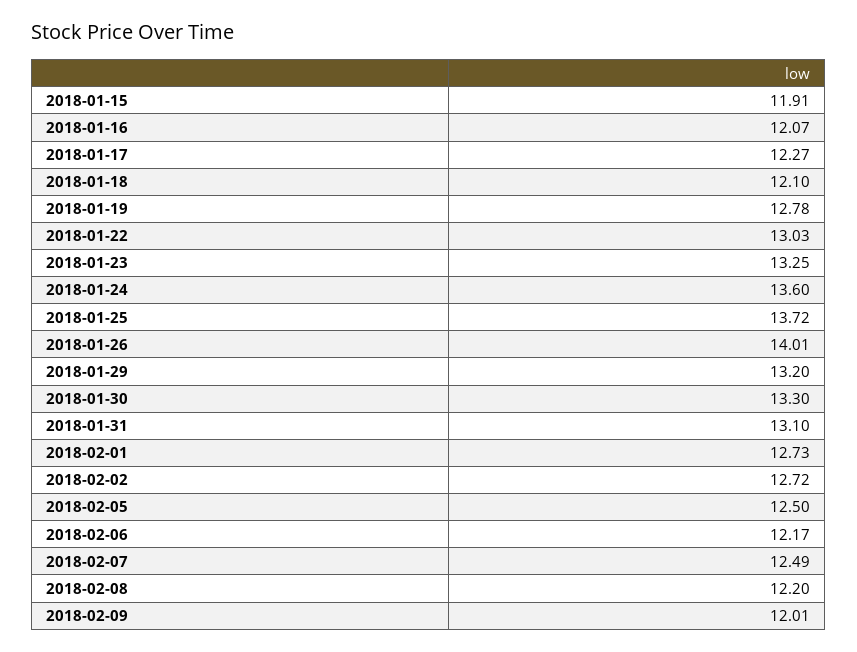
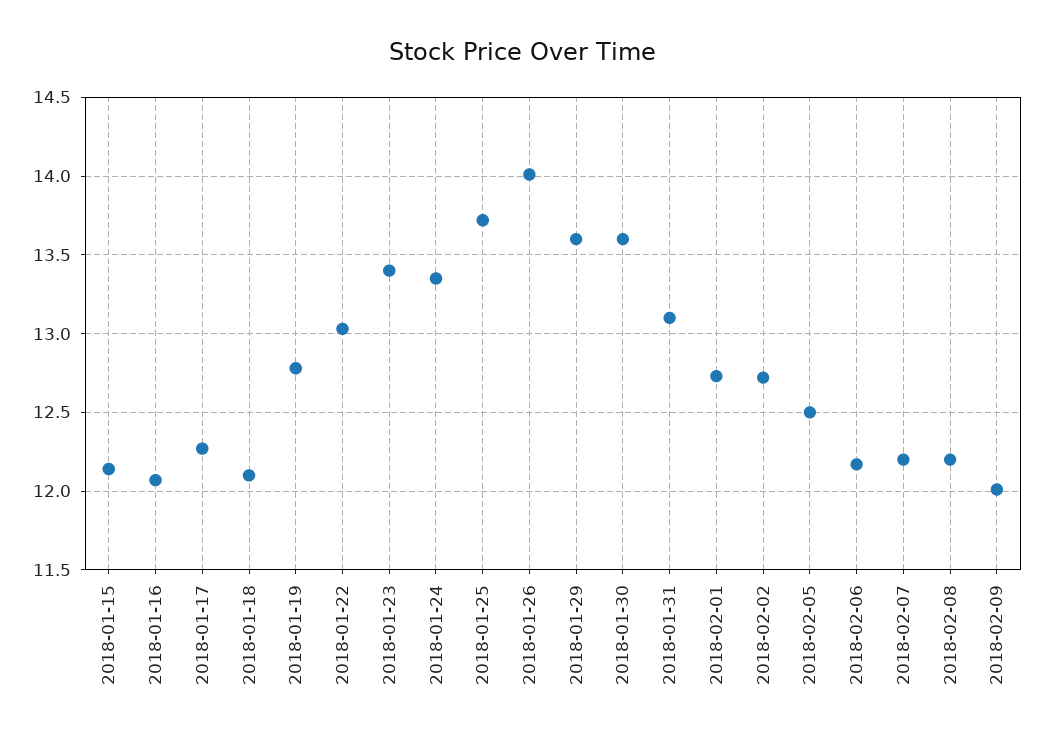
  {
-   "2018-01-15": 11.91,
+   "2018-01-15": 12.15,
    "2018-01-16": 12.07,
    "2018-01-17": 12.27,
    "2018-01-18": 12.1,
    "2018-01-19": 12.78,
    "2018-01-22": 13.03,
-   "2018-01-23": 13.25,
+   "2018-01-23": 13.4,
-   "2018-01-24": 13.6,
+   "2018-01-24": 13.35,
    "2018-01-25": 13.72,
    "2018-01-26": 14.01,
-   "2018-01-29": 13.2,
+   "2018-01-29": 13.6,
-   "2018-01-30": 13.3,
+   "2018-01-30": 13.6,
    "2018-01-31": 13.1,
    "2018-02-01": 12.73,
    "2018-02-02": 12.72,
    "2018-02-05": 12.5,
    "2018-02-06": 12.17,
-   "2018-02-07": 12.49,
+   "2018-02-07": 12.2,
    "2018-02-08": 12.2,
    "2018-02-09": 12.01
  }

